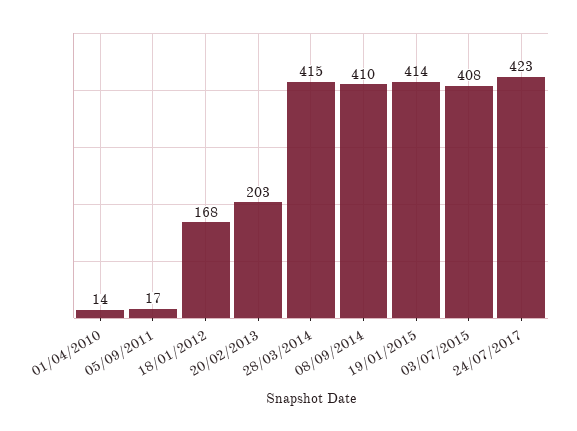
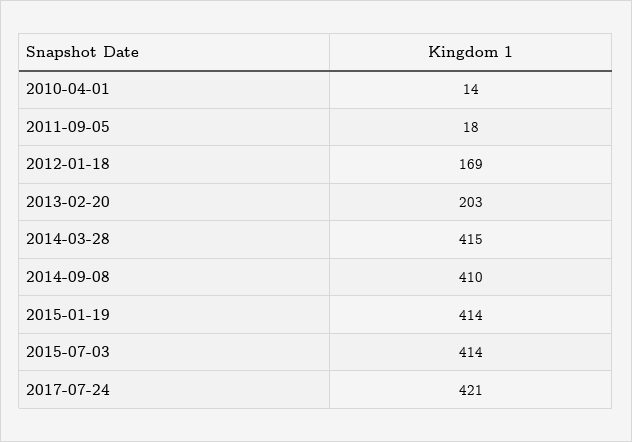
  {
    "01/04/2010": 14,
-   "05/09/2011": 17,
+   "05/09/2011": 18,
-   "18/01/2012": 168,
+   "18/01/2012": 169,
    "20/02/2013": 203,
    "28/03/2014": 415,
    "08/09/2014": 410,
    "19/01/2015": 414,
-   "03/07/2015": 408,
+   "03/07/2015": 414,
-   "24/07/2017": 423
+   "24/07/2017": 421
  }

